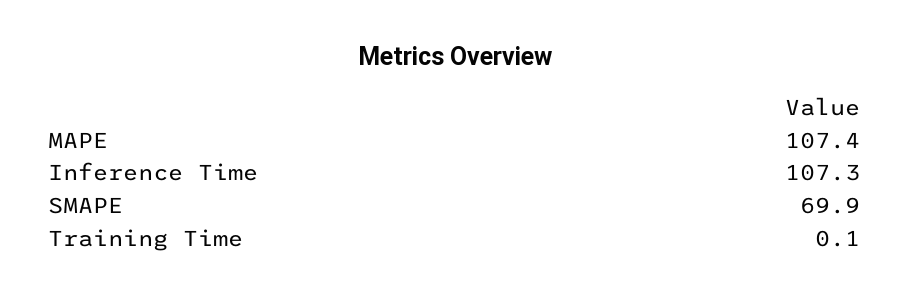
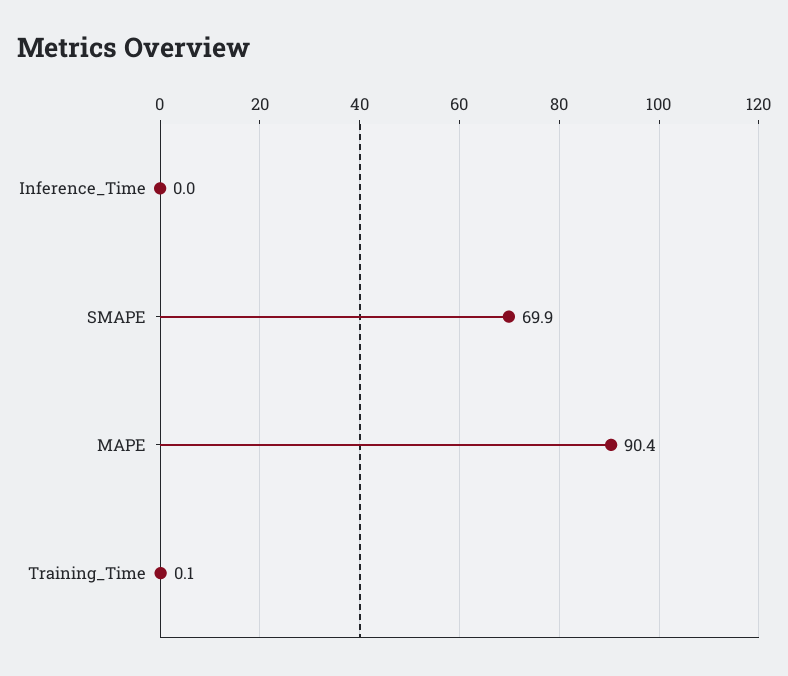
  {
-   "MAPE": 107.4,
+   "MAPE": 90.4,
-   "Inference Time": 107.3,
+   "Inference Time": 0,
    "SMAPE": 69.9,
    "Training Time": 0.1
  }

